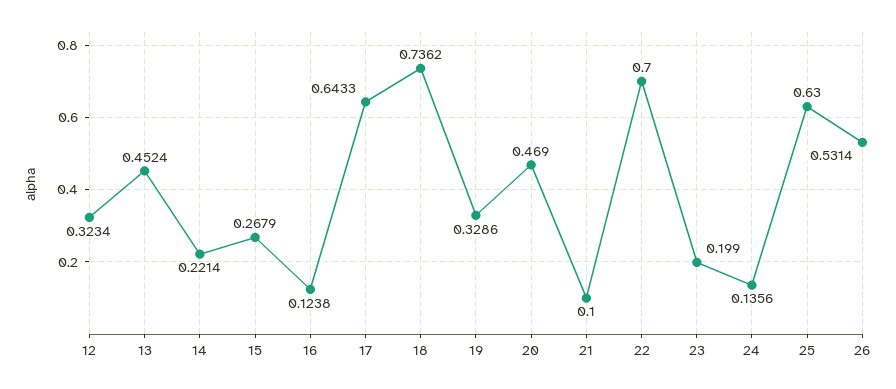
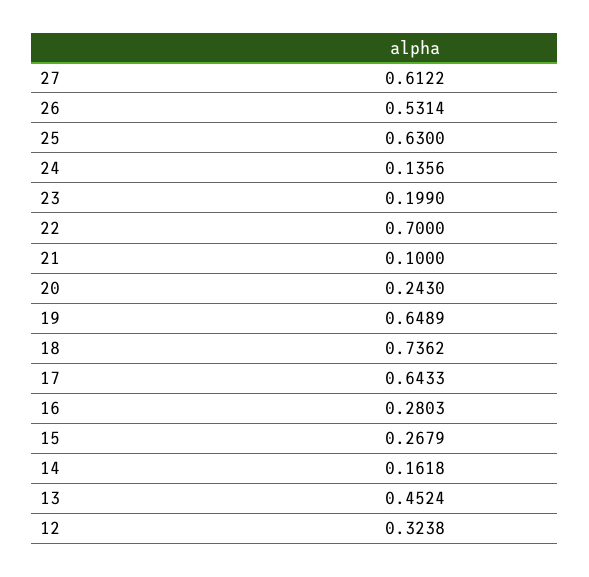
  {
-   "12": 0.3234,
+   "12": 0.3238,
    "13": 0.4524,
-   "14": 0.2214,
+   "14": 0.1618,
    "15": 0.2679,
-   "16": 0.1238,
+   "16": 0.2803,
    "17": 0.6433,
    "18": 0.7362,
-   "19": 0.3286,
+   "19": 0.6489,
-   "20": 0.469,
+   "20": 0.243,
    "21": 0.1,
    "22": 0.7,
    "23": 0.199,
    "24": 0.1356,
    "25": 0.63,
-   "26": 0.5314
+   "26": 0.5314,
+   "27": 0.6122
  }

